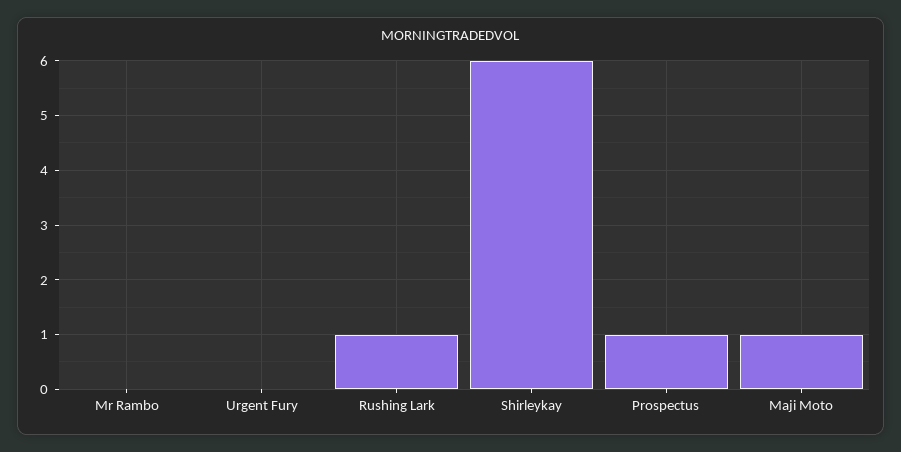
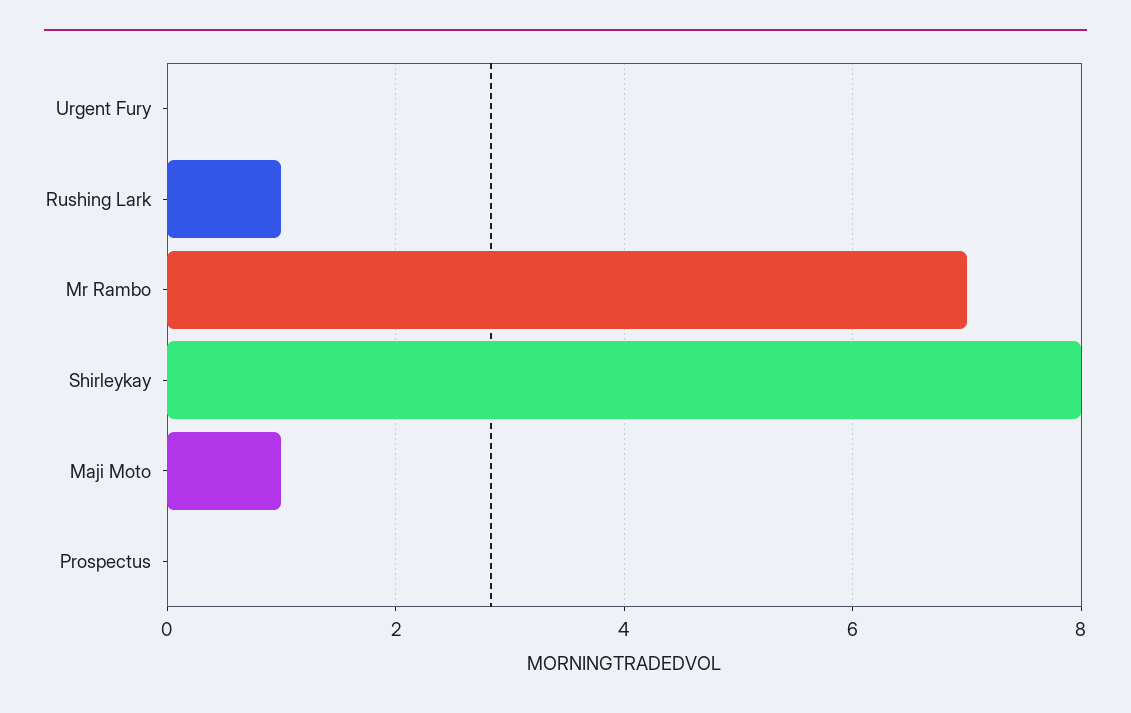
  {
-   "Mr Rambo": 0,
+   "Mr Rambo": 7,
    "Urgent Fury": 0,
    "Rushing Lark": 1,
-   "Shirleykay": 6,
+   "Shirleykay": 8,
-   "Prospectus": 1,
+   "Prospectus": 0,
    "Maji Moto": 1
  }

